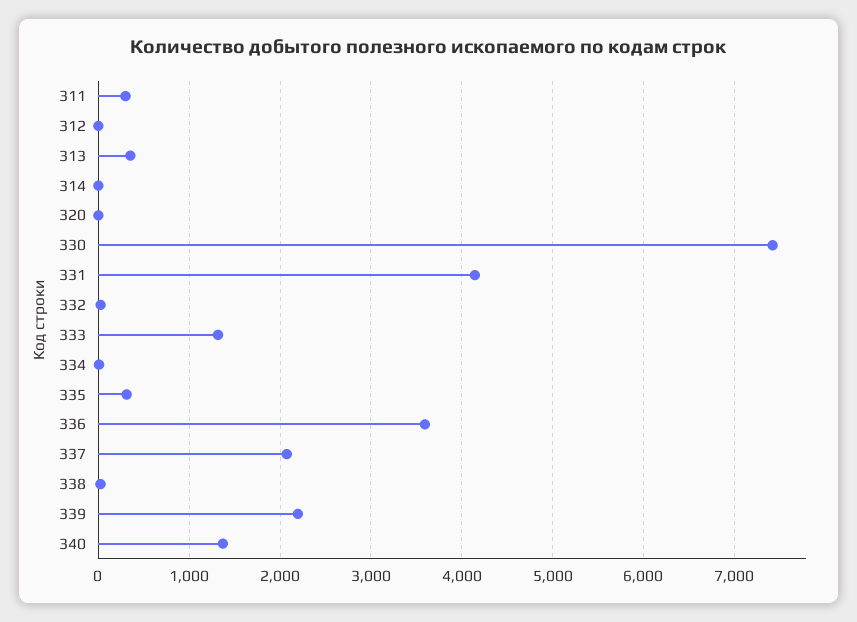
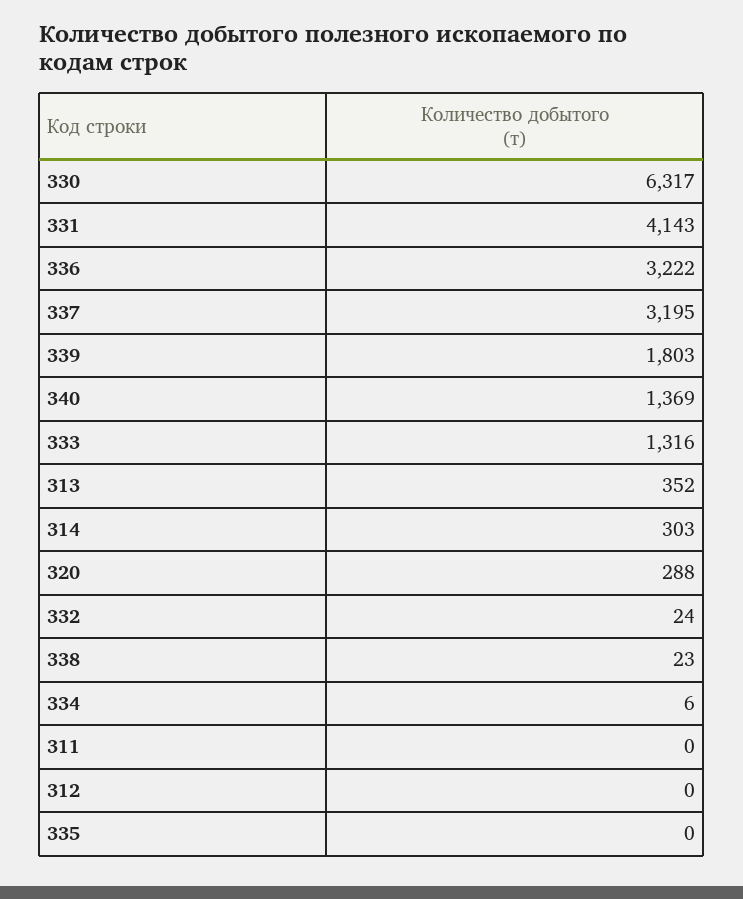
  {
-   "311": 300,
+   "311": 0,
    "312": 0,
    "313": 352,
-   "314": 0,
+   "314": 303,
-   "320": 0,
+   "320": 288,
-   "330": 7400,
+   "330": 6317,
    "331": 4143,
    "332": 24,
    "333": 1316,
    "334": 6,
-   "335": 300,
+   "335": 0,
-   "336": 3600,
+   "336": 3222,
-   "337": 2100,
+   "337": 3195,
    "338": 23,
-   "339": 2200,
+   "339": 1803,
    "340": 1369
  }

